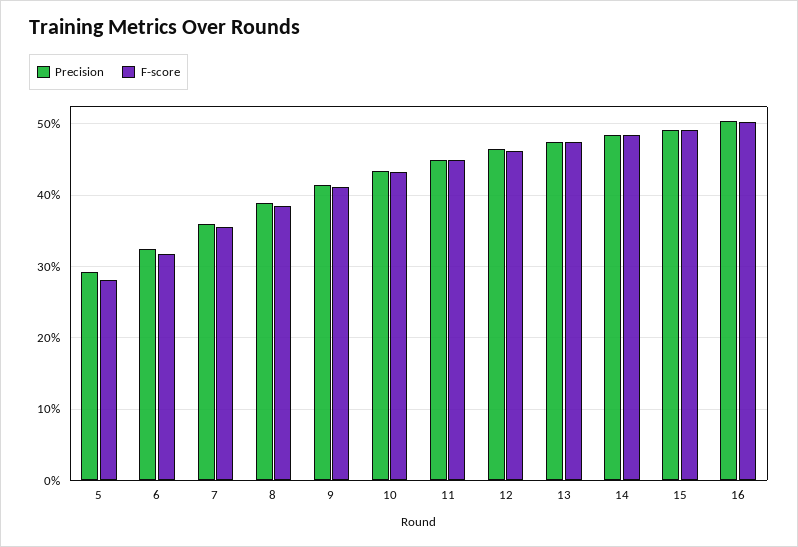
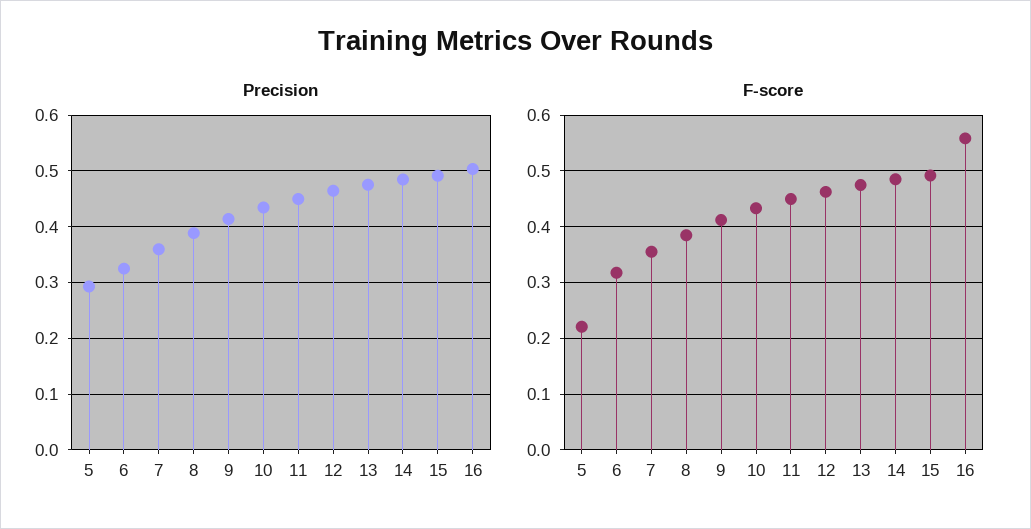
  {
    "Precision": {
      "5": 0.29,
      "6": 0.32,
      "7": 0.36,
      "8": 0.39,
      "9": 0.41,
      "10": 0.43,
      "11": 0.45,
      "12": 0.46,
      "13": 0.48,
      "14": 0.48,
      "15": 0.49,
      "16": 0.5
    },
    "F-score": {
-     "5": 0.28,
+     "5": 0.22,
      "6": 0.32,
      "7": 0.36,
      "8": 0.38,
      "9": 0.41,
      "10": 0.43,
      "11": 0.45,
      "12": 0.46,
      "13": 0.48,
      "14": 0.49,
      "15": 0.49,
-     "16": 0.5
+     "16": 0.56
    }
  }

